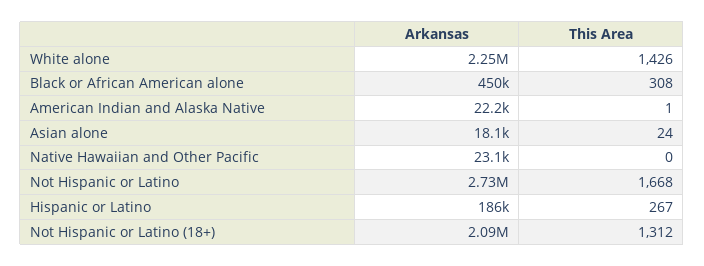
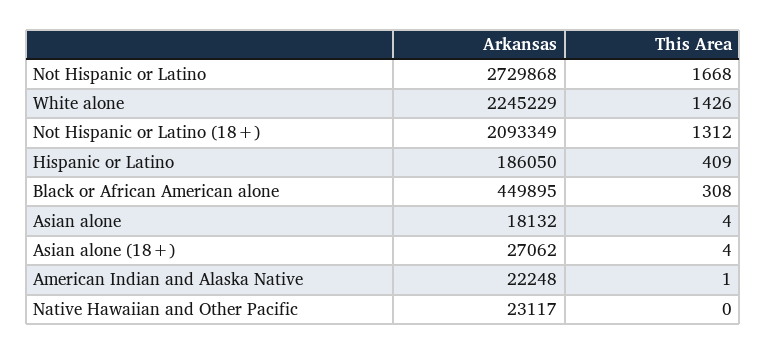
  {
    "Arkansas": {
      "White alone": 2245229,
      "Black or African American alone": 449895,
      "American Indian and Alaska Native": 22248,
      "Asian alone": 18132,
      "Native Hawaiian and Other Pacific": 23117,
      "Not Hispanic or Latino": 2729868,
      "Hispanic or Latino": 186050,
-     "Not Hispanic or Latino (18+)": 2093349
+     "Not Hispanic or Latino (18+)": 2093349,
+     "Asian alone (18+)": 27062
    },
    "This Area": {
      "White alone": 1426,
      "Black or African American alone": 308,
      "American Indian and Alaska Native": 1,
-     "Asian alone": 24,
+     "Asian alone": 4,
      "Native Hawaiian and Other Pacific": 0,
      "Not Hispanic or Latino": 1668,
-     "Hispanic or Latino": 267,
+     "Hispanic or Latino": 409,
-     "Not Hispanic or Latino (18+)": 1312
+     "Not Hispanic or Latino (18+)": 1312,
+     "Asian alone (18+)": 4
    }
  }

